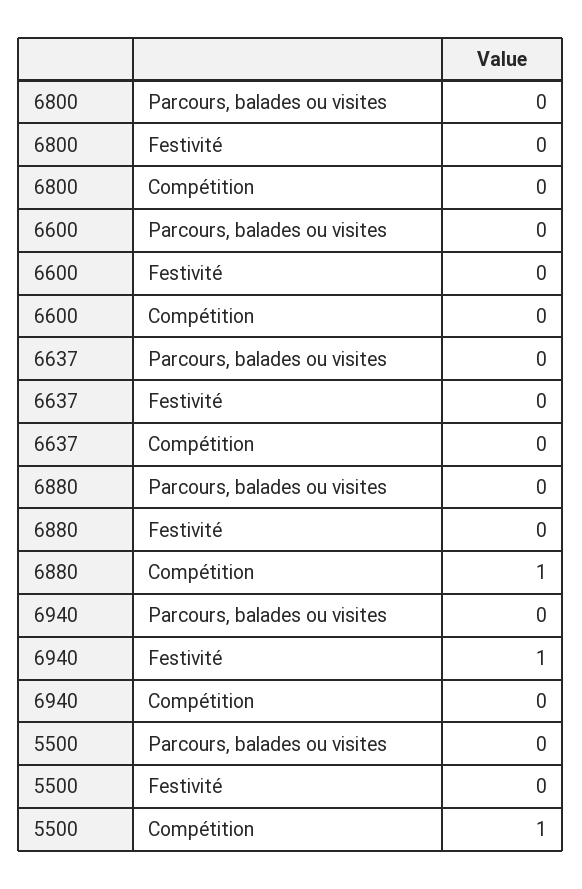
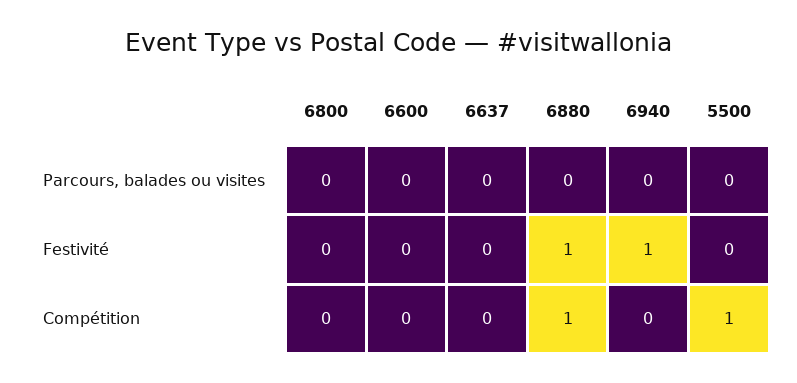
  {
    "6800": {
      "Parcours, balades ou visites": 0,
      "Festivité": 0,
      "Compétition": 0
    },
    "6600": {
      "Parcours, balades ou visites": 0,
      "Festivité": 0,
      "Compétition": 0
    },
    "6637": {
      "Parcours, balades ou visites": 0,
      "Festivité": 0,
      "Compétition": 0
    },
    "6880": {
      "Parcours, balades ou visites": 0,
-     "Festivité": 0,
+     "Festivité": 1,
      "Compétition": 1
    },
    "6940": {
      "Parcours, balades ou visites": 0,
      "Festivité": 1,
      "Compétition": 0
    },
    "5500": {
      "Parcours, balades ou visites": 0,
      "Festivité": 0,
      "Compétition": 1
    }
  }

